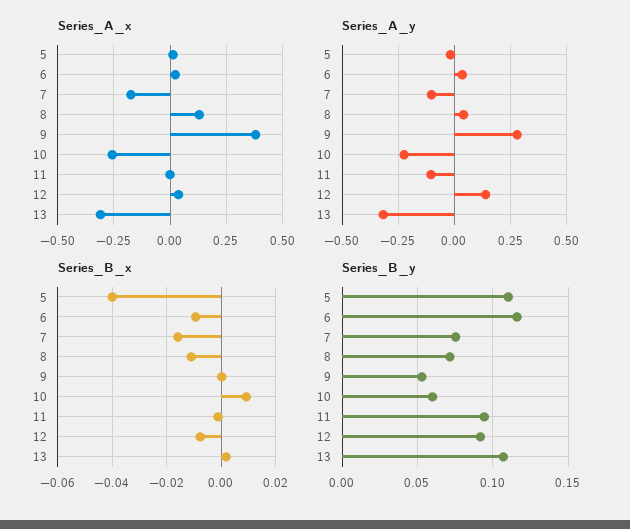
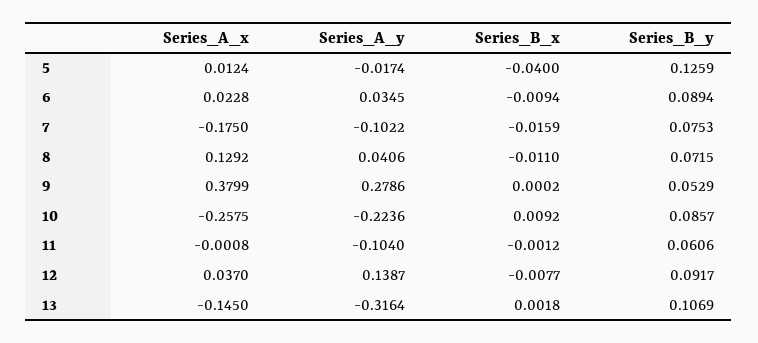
  {
    "Series_A_x": {
      "5": 0.0124,
      "6": 0.0228,
      "7": -0.175,
      "8": 0.1292,
      "9": 0.3799,
      "10": -0.2575,
      "11": -0.0008,
      "12": 0.037,
-     "13": -0.3
+     "13": -0.145
    },
    "Series_A_y": {
      "5": -0.0174,
      "6": 0.0345,
      "7": -0.1022,
      "8": 0.0406,
      "9": 0.2786,
      "10": -0.2236,
      "11": -0.104,
      "12": 0.1387,
      "13": -0.3164
    },
    "Series_B_x": {
      "5": -0.04,
      "6": -0.0094,
      "7": -0.0159,
      "8": -0.011,
      "9": 0.0002,
      "10": 0.0092,
      "11": -0.0012,
      "12": -0.0077,
      "13": 0.0018
    },
    "Series_B_y": {
-     "5": 0.11,
+     "5": 0.1259,
-     "6": 0.115,
+     "6": 0.0894,
      "7": 0.0753,
      "8": 0.0715,
      "9": 0.0529,
-     "10": 0.06,
+     "10": 0.0857,
-     "11": 0.095,
+     "11": 0.0606,
      "12": 0.0917,
      "13": 0.1069
    }
  }

